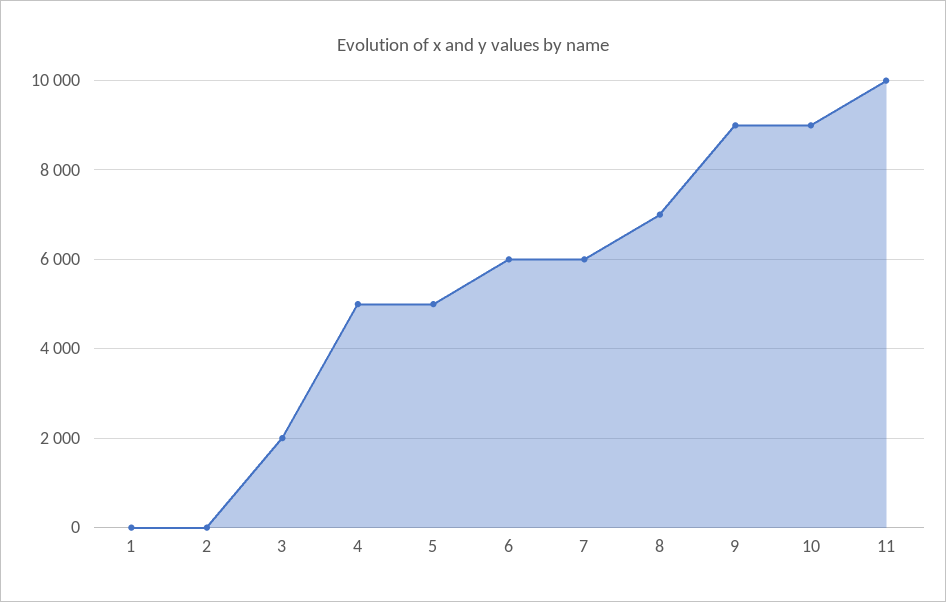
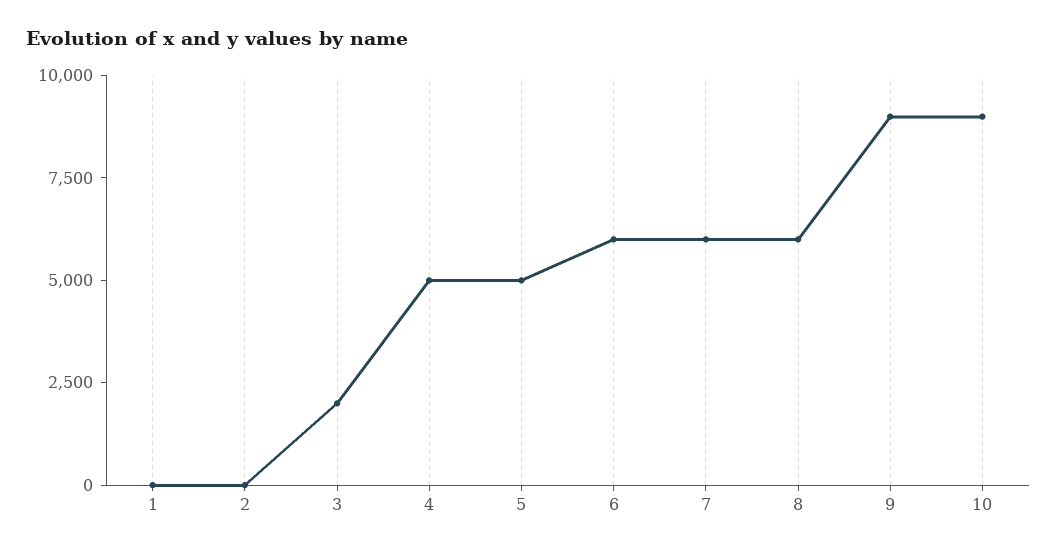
  {
    "1": 0,
    "2": 0,
    "3": 2000,
    "4": 5000,
    "5": 5000,
    "6": 6000,
    "7": 6000,
-   "8": 7000,
+   "8": 6000,
    "9": 9000,
-   "10": 9000,
+   "10": 9000
-   "11": 10000
  }

